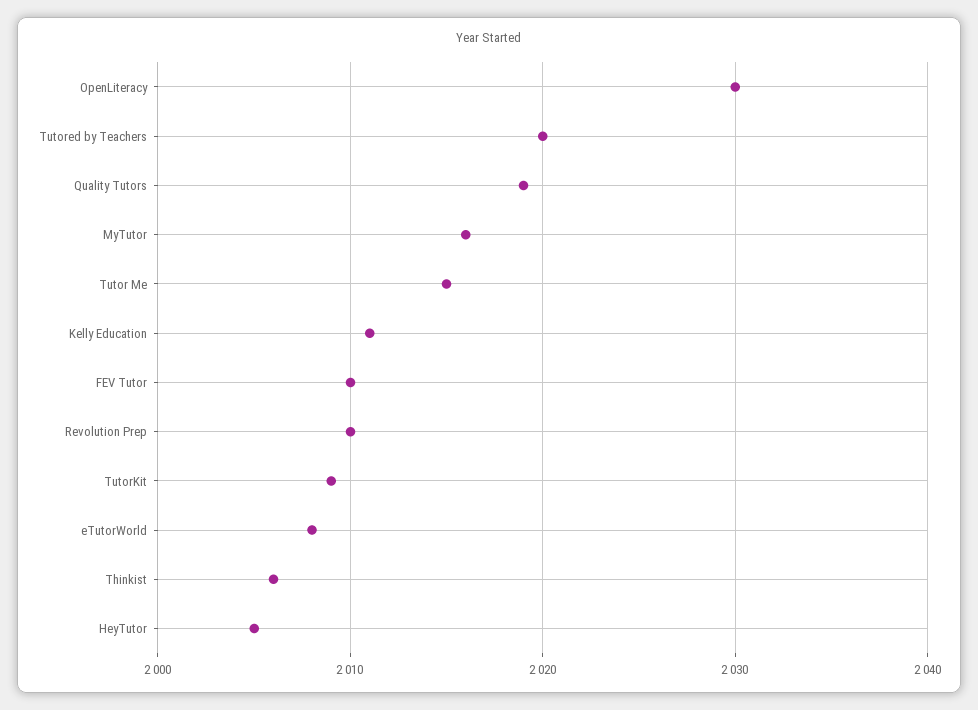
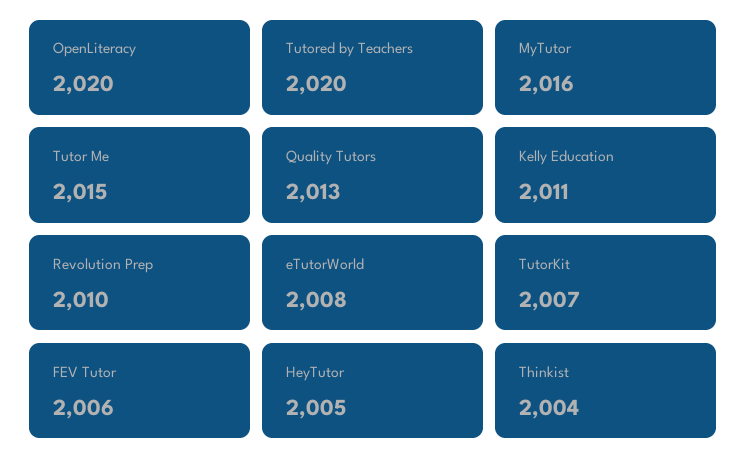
  {
-   "OpenLiteracy": 2030,
+   "OpenLiteracy": 2020,
    "Tutored by Teachers": 2020,
-   "Quality Tutors": 2019,
+   "Quality Tutors": 2013,
    "MyTutor": 2016,
    "Tutor Me": 2015,
    "Kelly Education": 2011,
-   "FEV Tutor": 2010,
+   "FEV Tutor": 2006,
    "Revolution Prep": 2010,
-   "TutorKit": 2009,
+   "TutorKit": 2007,
    "eTutorWorld": 2008,
-   "Thinkist": 2006,
+   "Thinkist": 2004,
    "HeyTutor": 2005
  }

